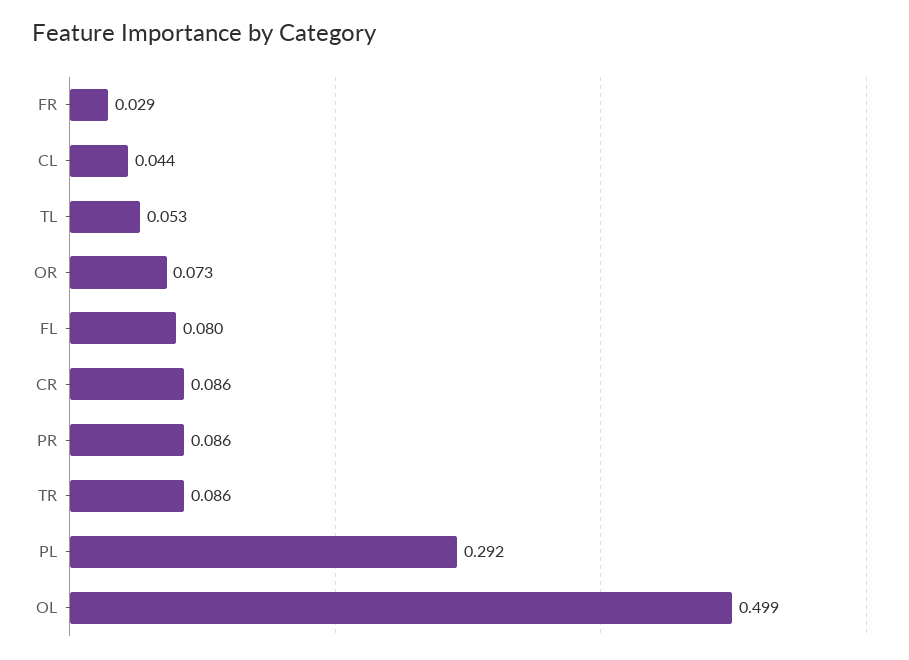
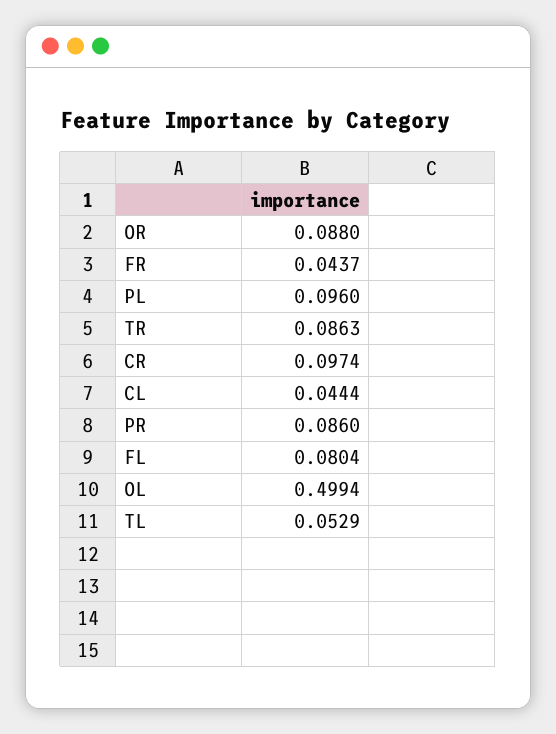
  {
-   "FR": 0.029,
+   "FR": 0.0437,
    "CL": 0.0444,
    "TL": 0.0529,
-   "OR": 0.073,
+   "OR": 0.088,
    "FL": 0.0804,
-   "CR": 0.086,
+   "CR": 0.0974,
    "PR": 0.086,
    "TR": 0.0863,
-   "PL": 0.292,
+   "PL": 0.096,
    "OL": 0.4994
  }

